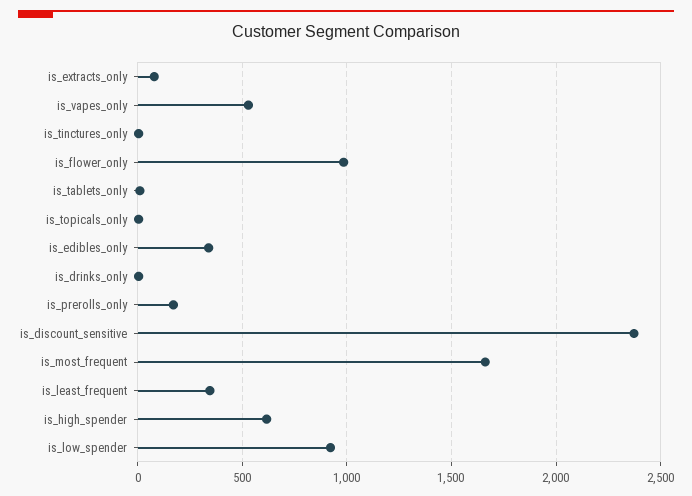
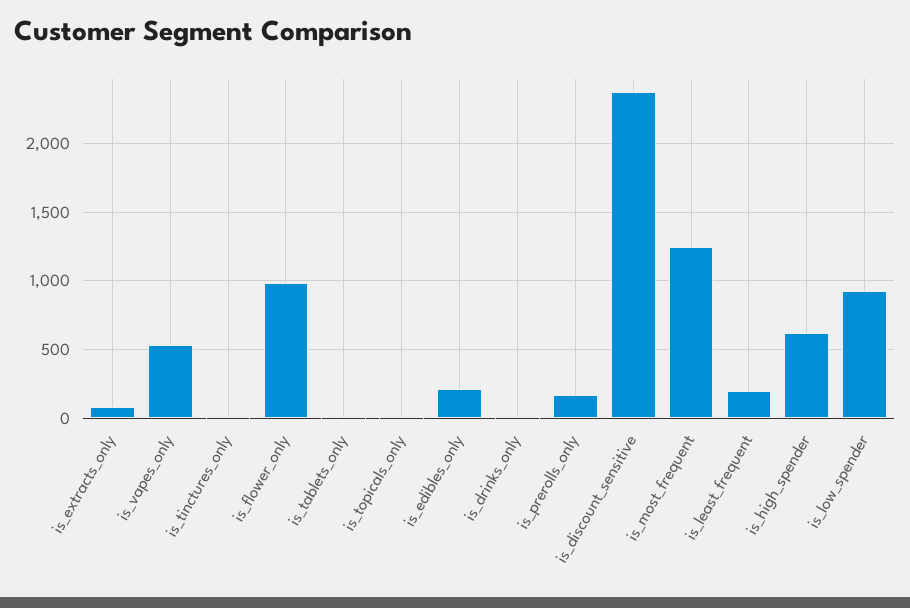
  {
    "is_extracts_only": 100,
    "is_vapes_only": 550,
    "is_tinctures_only": 0,
    "is_flower_only": 1000,
    "is_tablets_only": 0,
    "is_topicals_only": 0,
-   "is_edibles_only": 350,
+   "is_edibles_only": 200,
    "is_drinks_only": 0,
    "is_prerolls_only": 150,
    "is_discount_sensitive": 2350,
-   "is_most_frequent": 1650,
+   "is_most_frequent": 1250,
-   "is_least_frequent": 350,
+   "is_least_frequent": 200,
    "is_high_spender": 600,
    "is_low_spender": 900
  }

